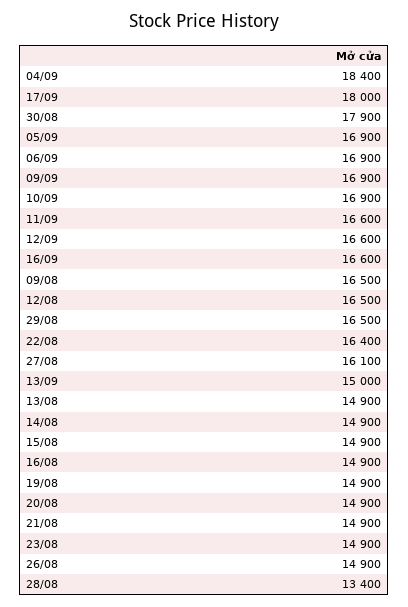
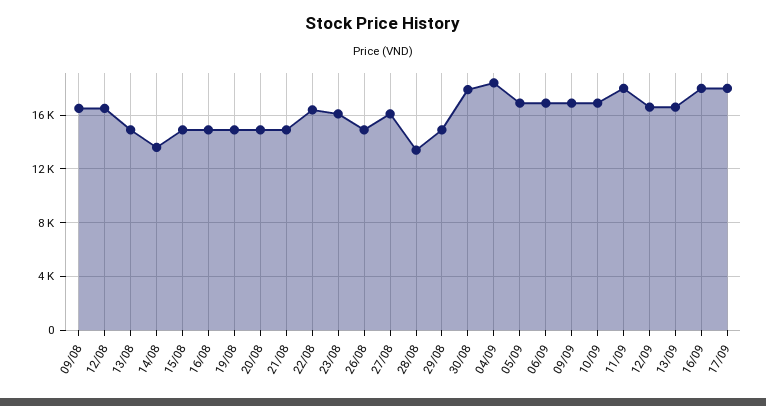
  {
    "04/09": 18400,
    "17/09": 18000,
    "30/08": 17900,
    "05/09": 16900,
    "06/09": 16900,
    "09/09": 16900,
    "10/09": 16900,
-   "11/09": 16600,
+   "11/09": 18000,
    "12/09": 16600,
-   "16/09": 16600,
+   "16/09": 18000,
    "09/08": 16500,
    "12/08": 16500,
-   "29/08": 16500,
+   "29/08": 15000,
    "22/08": 16400,
    "27/08": 16100,
-   "13/09": 15000,
+   "13/09": 16500,
    "13/08": 14900,
-   "14/08": 14900,
+   "14/08": 13500,
    "15/08": 14900,
    "16/08": 14900,
    "19/08": 14900,
    "20/08": 14900,
    "21/08": 14900,
-   "23/08": 14900,
+   "23/08": 16000,
    "26/08": 14900,
    "28/08": 13400
  }

